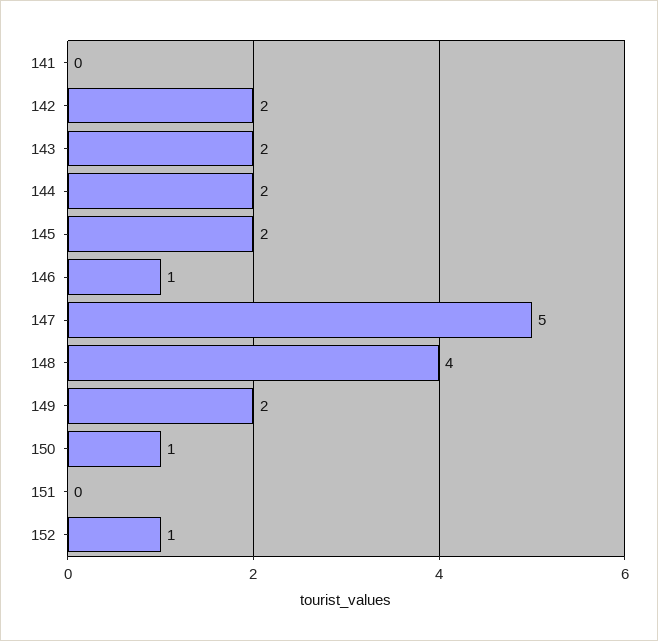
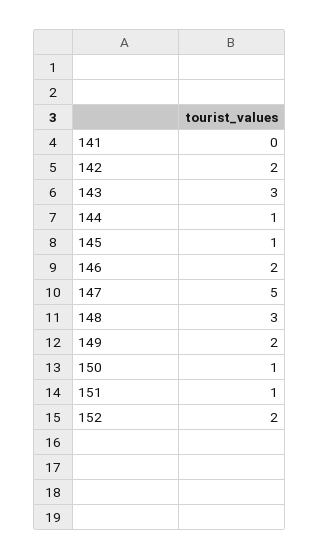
  {
    "141": 0,
    "142": 2,
-   "143": 2,
+   "143": 3,
-   "144": 2,
+   "144": 1,
-   "145": 2,
+   "145": 1,
-   "146": 1,
+   "146": 2,
    "147": 5,
-   "148": 4,
+   "148": 3,
    "149": 2,
    "150": 1,
-   "151": 0,
+   "151": 1,
-   "152": 1
+   "152": 2
  }

